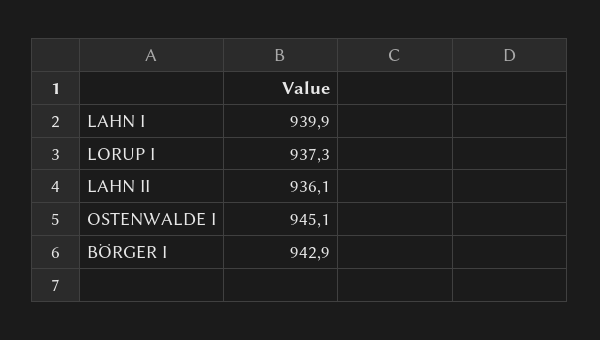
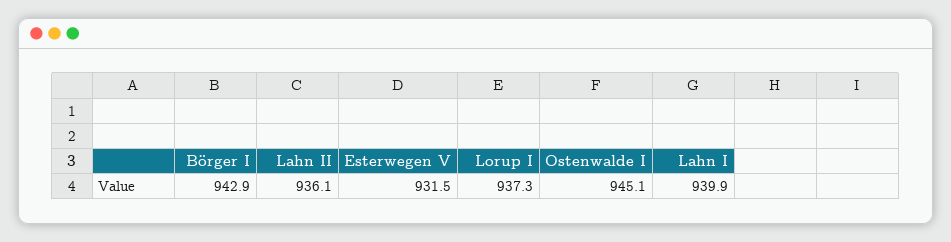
  {
    "LAHN I": 939.9,
    "LORUP I": 937.3,
    "LAHN II": 936.1,
    "OSTENWALDE I": 945.1,
-   "BÖRGER I": 942.9
+   "BÖRGER I": 942.9,
+   "Esterwegen V": 931.5
  }

